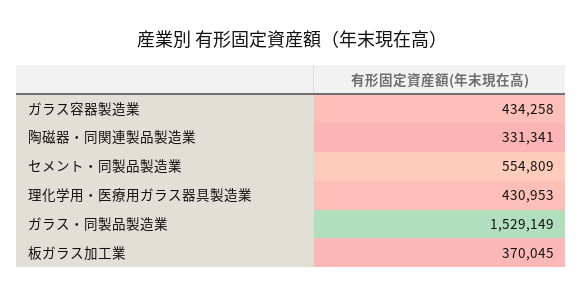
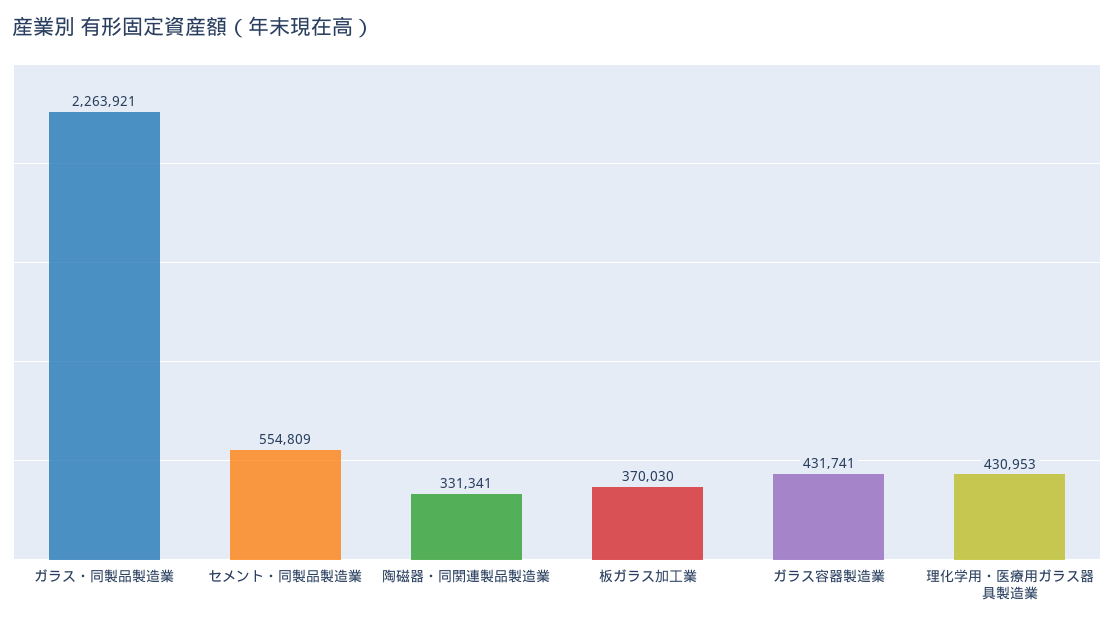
  {
-   "ガラス容器製造業": 434258,
+   "ガラス容器製造業": 431741,
    "陶磁器・同関連製品製造業": 331341,
    "セメント・同製品製造業": 554809,
    "理化学用・医療用ガラス器具製造業": 430953,
-   "ガラス・同製品製造業": 1529149,
+   "ガラス・同製品製造業": 2263921,
-   "板ガラス加工業": 370045
+   "板ガラス加工業": 370030
  }

